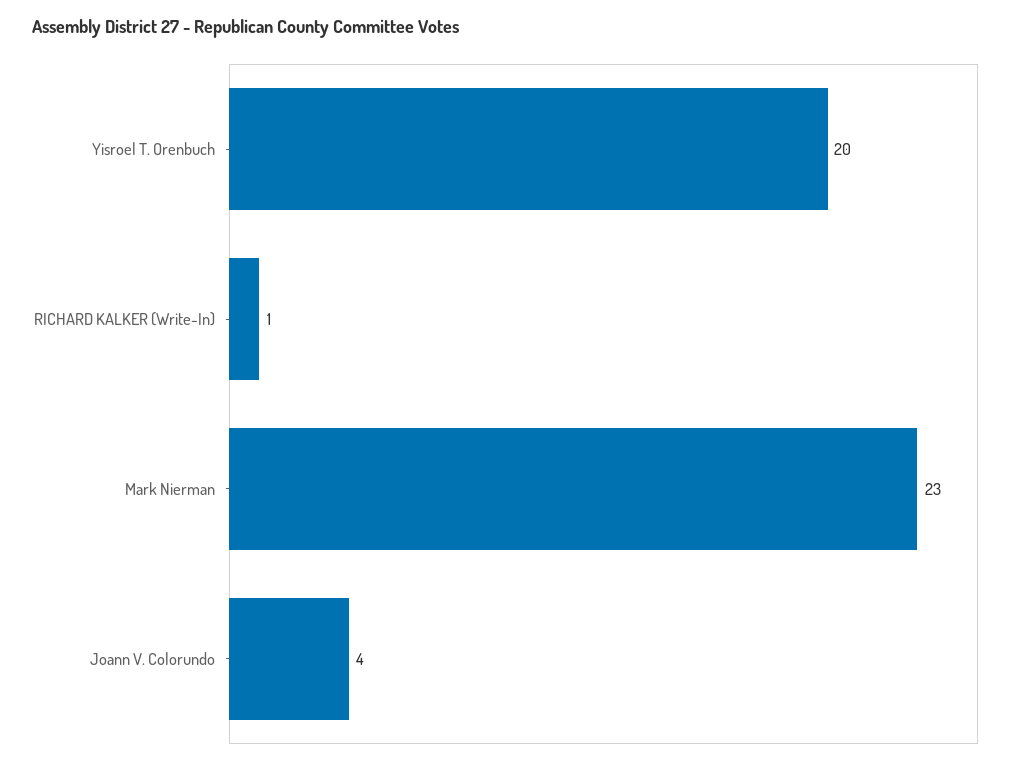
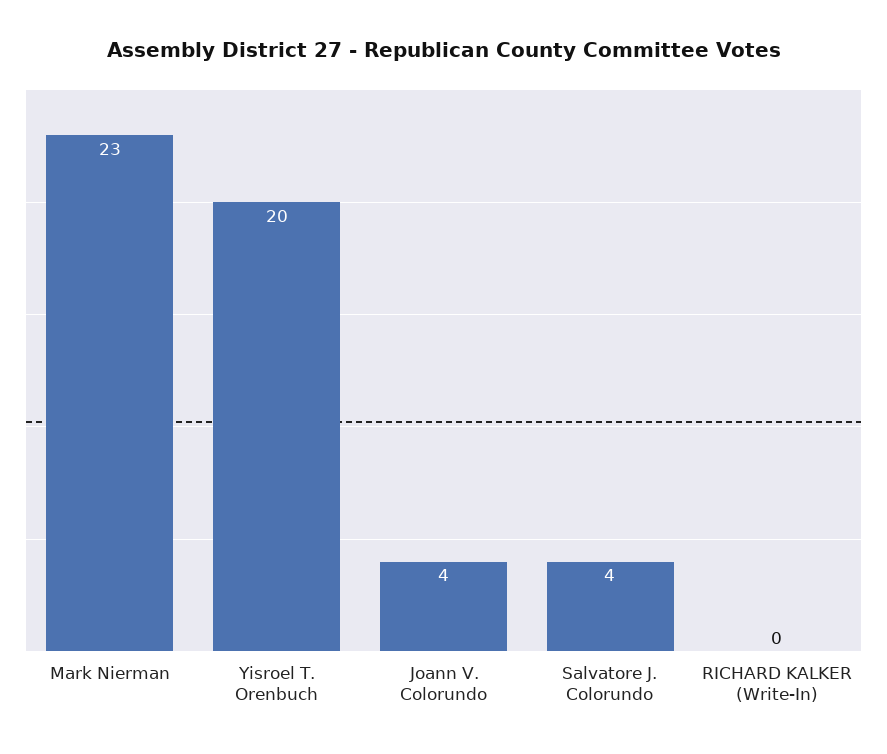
  {
    "Yisroel T. Orenbuch": 20,
-   "RICHARD KALKER (Write-In)": 1,
+   "RICHARD KALKER (Write-In)": 0,
    "Mark Nierman": 23,
-   "Joann V. Colorundo": 4
+   "Joann V. Colorundo": 4,
+   "Salvatore J. Colorundo": 4
  }

